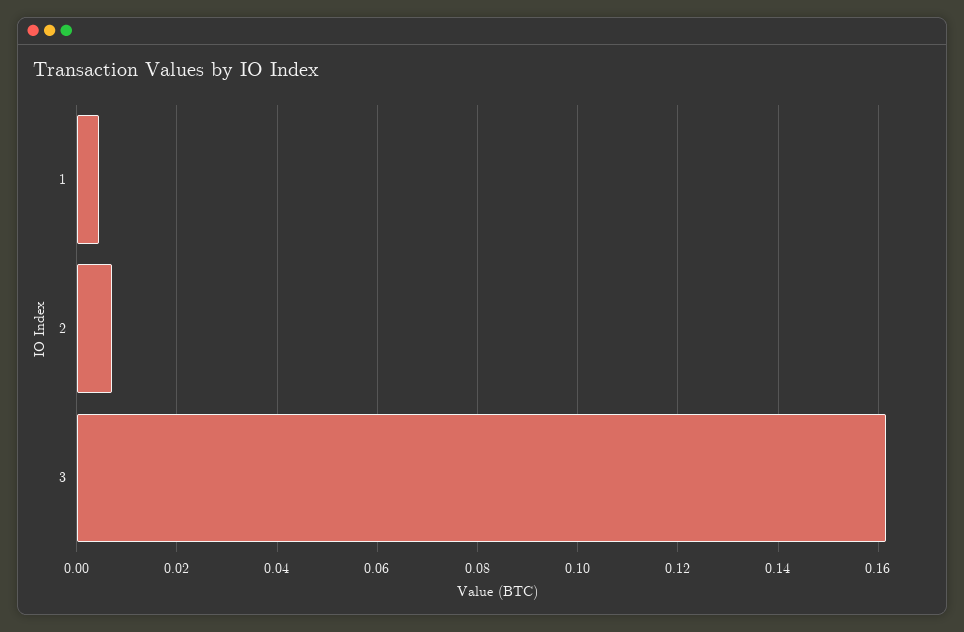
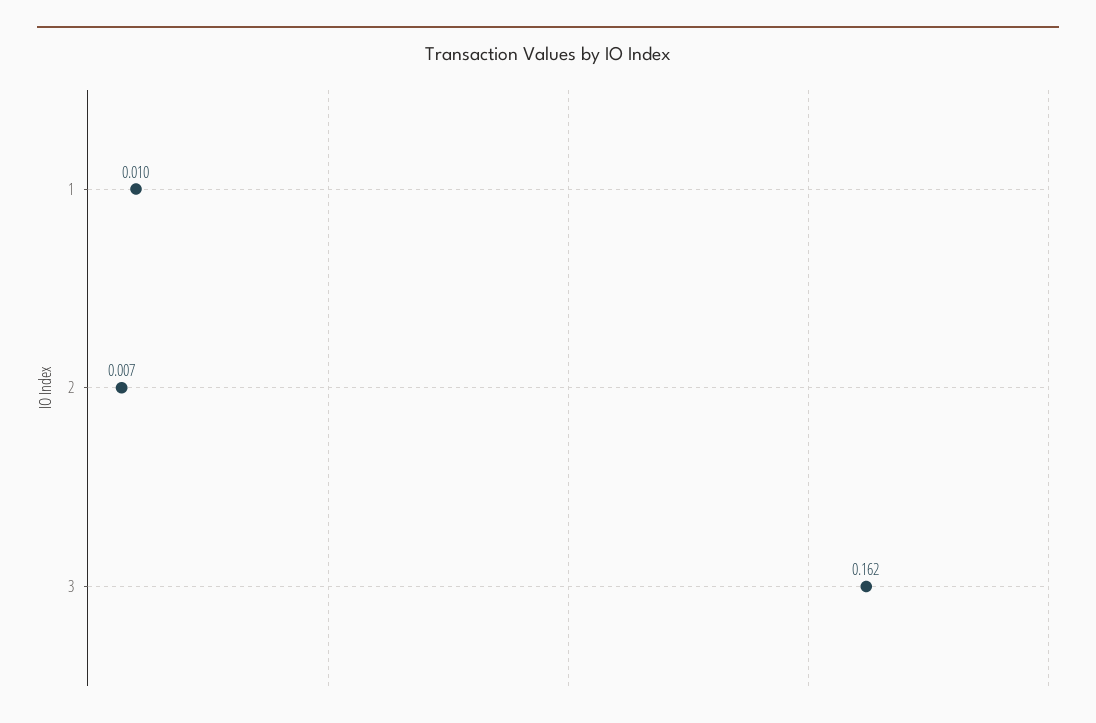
  {
-   "1": 0.004,
+   "1": 0.01,
    "2": 0.007,
    "3": 0.162
  }

